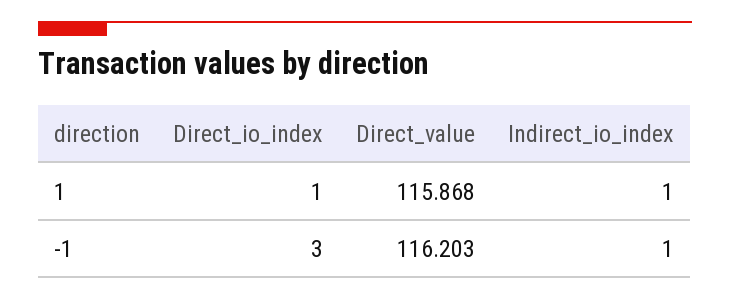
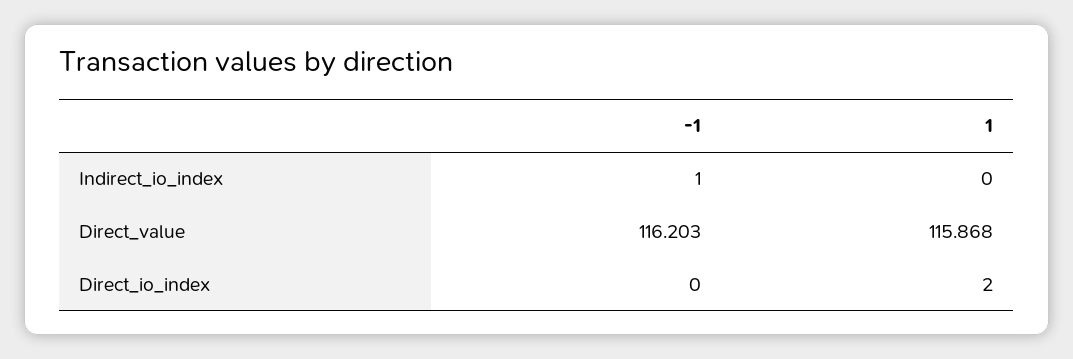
  {
    "Direct_io_index": {
-     "1": 1,
+     "1": 2,
-     "-1": 3
+     "-1": 0
    },
    "Direct_value": {
      "1": 115.868,
      "-1": 116.203
    },
    "Indirect_io_index": {
-     "1": 1,
+     "1": 0,
      "-1": 1
    }
  }

